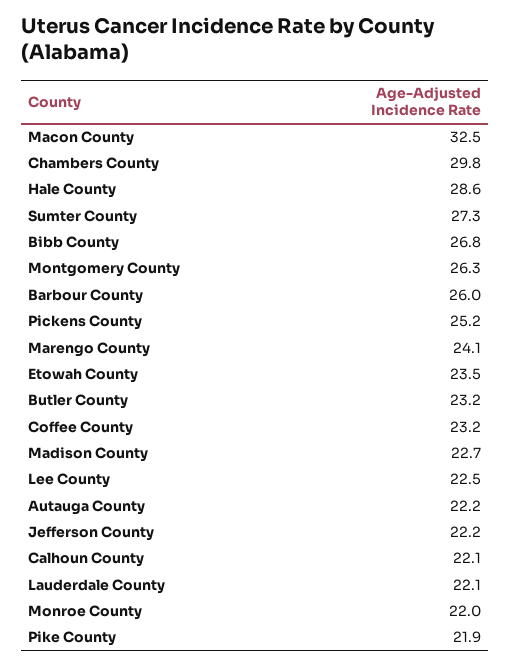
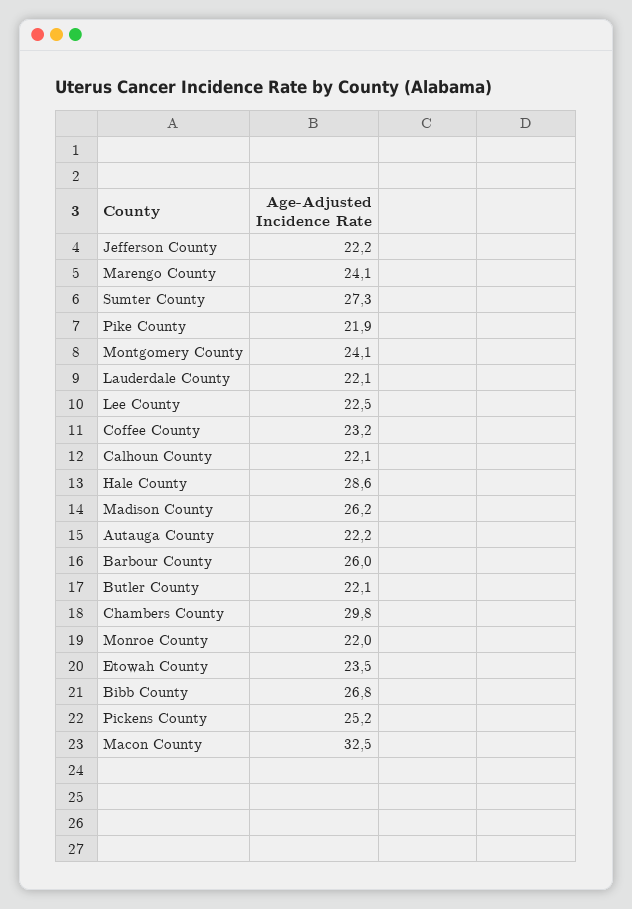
  {
    "Macon County": 32.5,
    "Chambers County": 29.8,
    "Hale County": 28.6,
    "Sumter County": 27.3,
    "Bibb County": 26.8,
-   "Montgomery County": 26.3,
+   "Montgomery County": 24.1,
    "Barbour County": 26,
    "Pickens County": 25.2,
    "Marengo County": 24.1,
    "Etowah County": 23.5,
-   "Butler County": 23.2,
+   "Butler County": 22.1,
    "Coffee County": 23.2,
-   "Madison County": 22.7,
+   "Madison County": 26.2,
    "Lee County": 22.5,
    "Autauga County": 22.2,
    "Jefferson County": 22.2,
    "Calhoun County": 22.1,
    "Lauderdale County": 22.1,
    "Monroe County": 22,
    "Pike County": 21.9
  }

